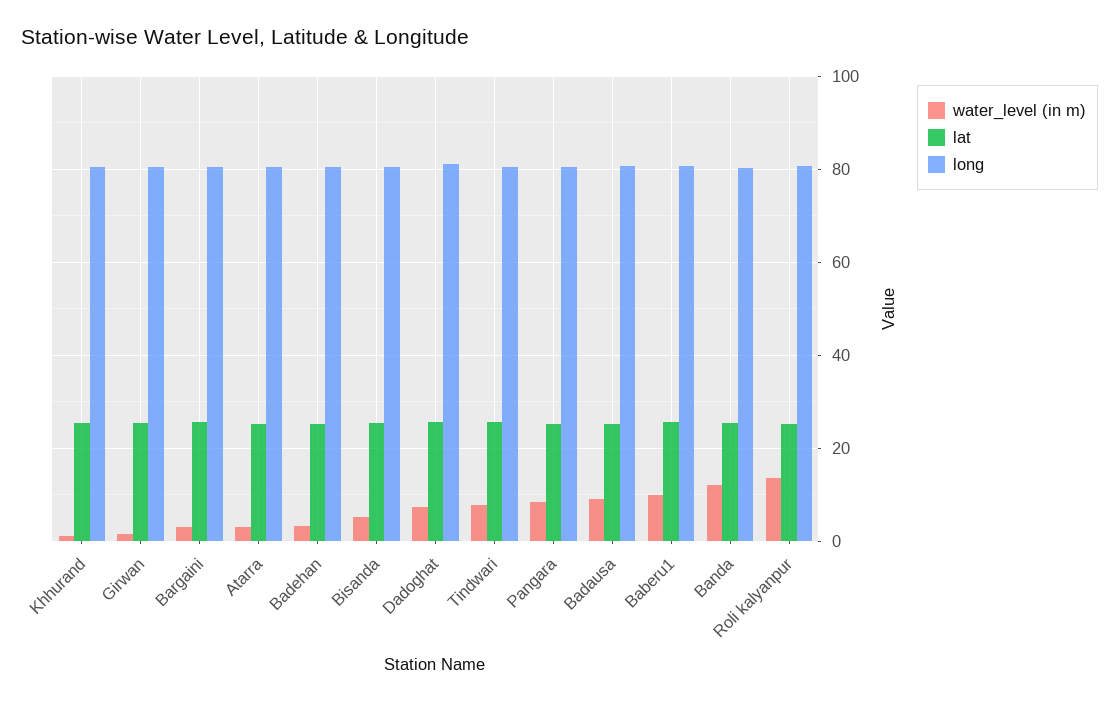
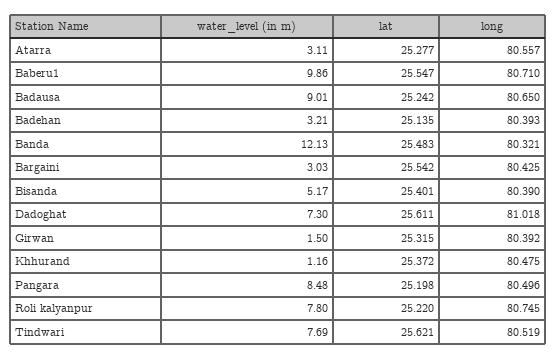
  {
    "water_level (in m)": {
      "Khhurand": 1.16,
      "Girwan": 1.5,
      "Bargaini": 3.03,
      "Atarra": 3.11,
      "Badehan": 3.21,
      "Bisanda": 5.17,
      "Dadoghat": 7.3,
      "Tindwari": 7.69,
      "Pangara": 8.48,
      "Badausa": 9.01,
      "Baberu1": 9.86,
      "Banda": 12.13,
-     "Roli kalyanpur": 14
+     "Roli kalyanpur": 7.8
    },
    "lat": {
      "Khhurand": 25.372,
      "Girwan": 25.315,
      "Bargaini": 25.542,
      "Atarra": 25.277,
      "Badehan": 25.135,
      "Bisanda": 25.401,
      "Dadoghat": 25.611,
      "Tindwari": 25.621,
      "Pangara": 25.198,
      "Badausa": 25.242,
      "Baberu1": 25.547,
      "Banda": 25.483,
      "Roli kalyanpur": 25.22
    },
    "long": {
      "Khhurand": 80.475,
      "Girwan": 80.392,
      "Bargaini": 80.425,
      "Atarra": 80.557,
      "Badehan": 80.393,
      "Bisanda": 80.39,
      "Dadoghat": 81.018,
      "Tindwari": 80.519,
      "Pangara": 80.496,
      "Badausa": 80.65,
      "Baberu1": 80.71,
      "Banda": 80.321,
      "Roli kalyanpur": 80.745
    }
  }

